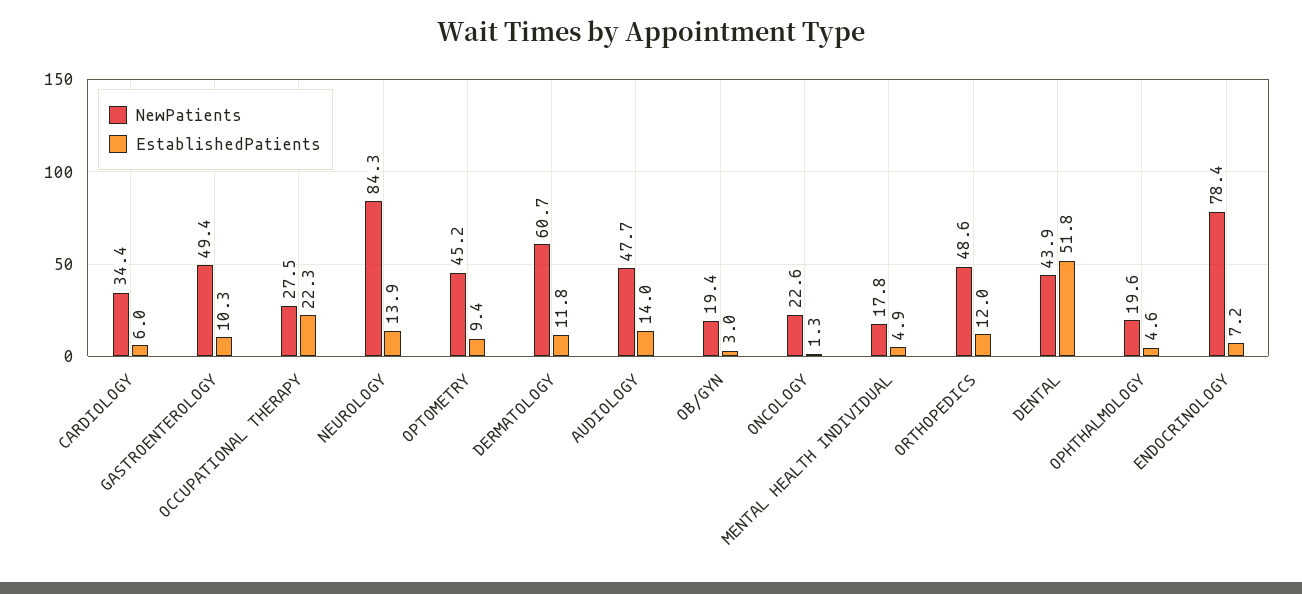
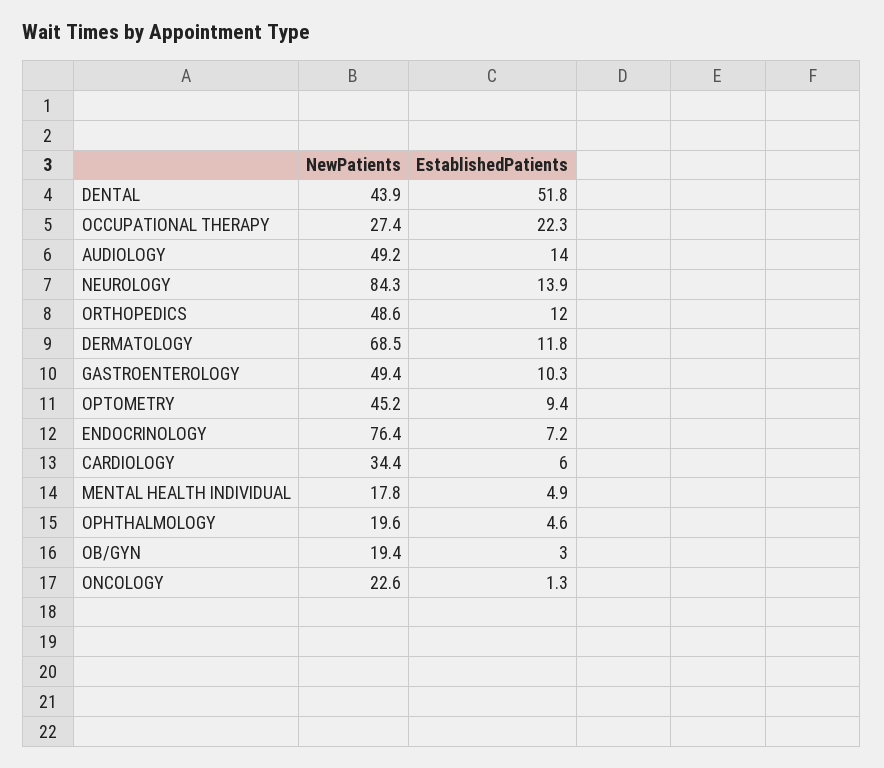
  {
    "NewPatients": {
      "CARDIOLOGY": 34.4,
      "GASTROENTEROLOGY": 49.4,
-     "OCCUPATIONAL THERAPY": 27.5,
+     "OCCUPATIONAL THERAPY": 27.4,
      "NEUROLOGY": 84.3,
      "OPTOMETRY": 45.2,
-     "DERMATOLOGY": 60.7,
+     "DERMATOLOGY": 68.5,
-     "AUDIOLOGY": 47.7,
+     "AUDIOLOGY": 49.2,
      "OB/GYN": 19.4,
      "ONCOLOGY": 22.6,
      "MENTAL HEALTH INDIVIDUAL": 17.8,
      "ORTHOPEDICS": 48.6,
      "DENTAL": 43.9,
      "OPHTHALMOLOGY": 19.6,
-     "ENDOCRINOLOGY": 78.4
+     "ENDOCRINOLOGY": 76.4
    },
    "EstablishedPatients": {
      "CARDIOLOGY": 6,
      "GASTROENTEROLOGY": 10.3,
      "OCCUPATIONAL THERAPY": 22.3,
      "NEUROLOGY": 13.9,
      "OPTOMETRY": 9.4,
      "DERMATOLOGY": 11.8,
      "AUDIOLOGY": 14,
      "OB/GYN": 3,
      "ONCOLOGY": 1.3,
      "MENTAL HEALTH INDIVIDUAL": 4.9,
      "ORTHOPEDICS": 12,
      "DENTAL": 51.8,
      "OPHTHALMOLOGY": 4.6,
      "ENDOCRINOLOGY": 7.2
    }
  }

